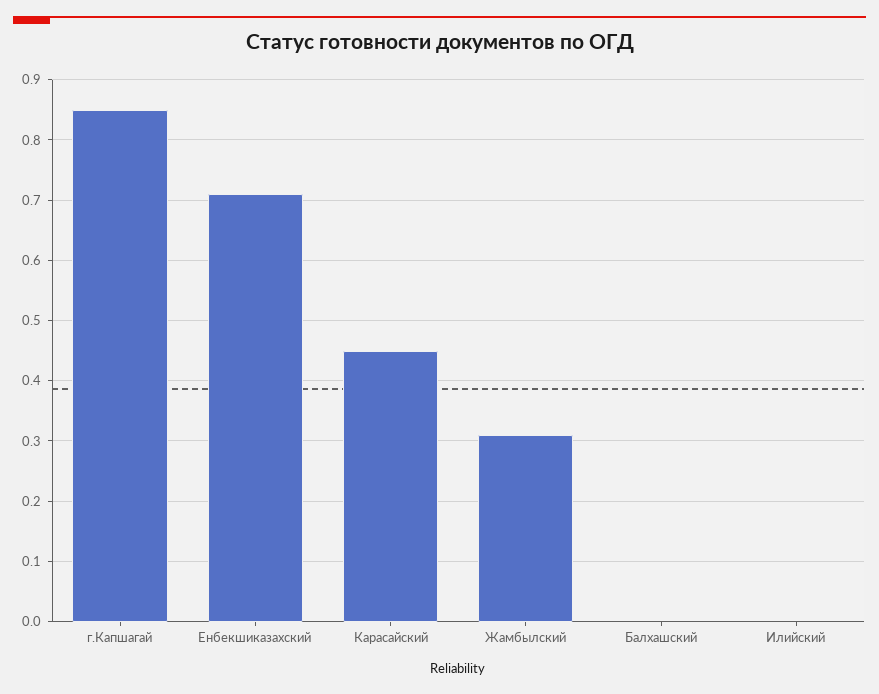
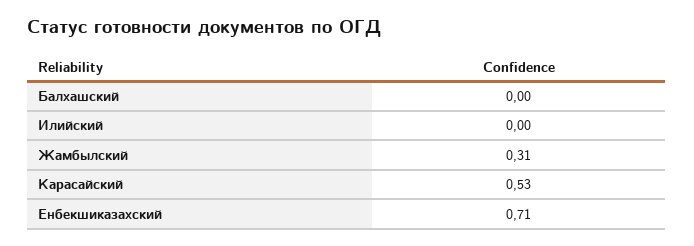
  {
-   "г.Капшагай": 0.85,
    "Енбекшиказахский": 0.71,
-   "Карасайский": 0.45,
+   "Карасайский": 0.53,
    "Жамбылский": 0.31,
    "Балхашский": 0,
    "Илийский": 0
  }

